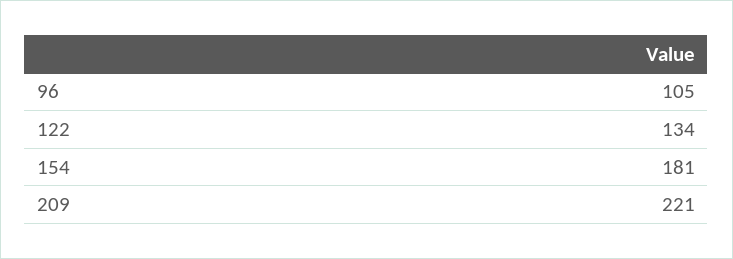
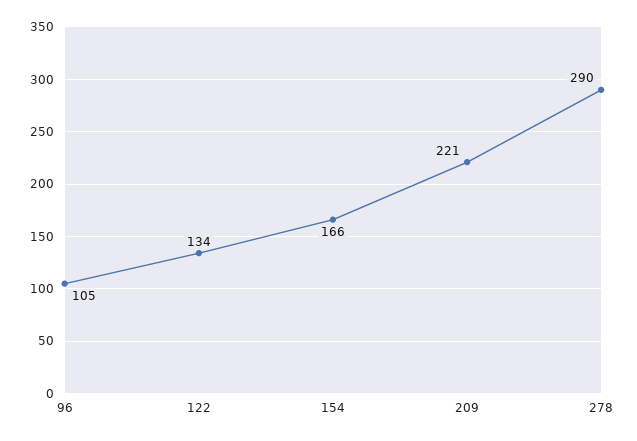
  {
    "96": 105,
    "122": 134,
-   "154": 181,
+   "154": 166,
-   "209": 221
+   "209": 221,
+   "278": 290
  }

